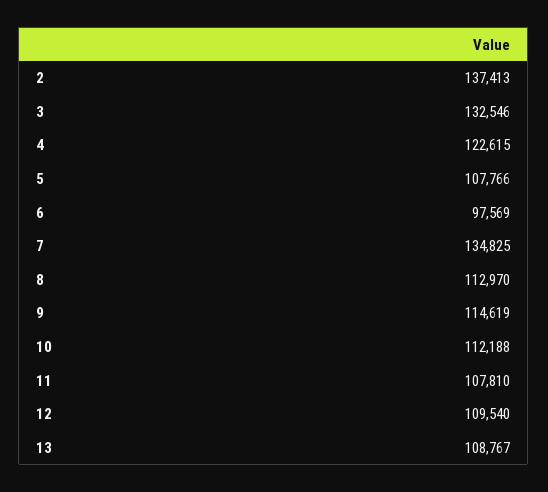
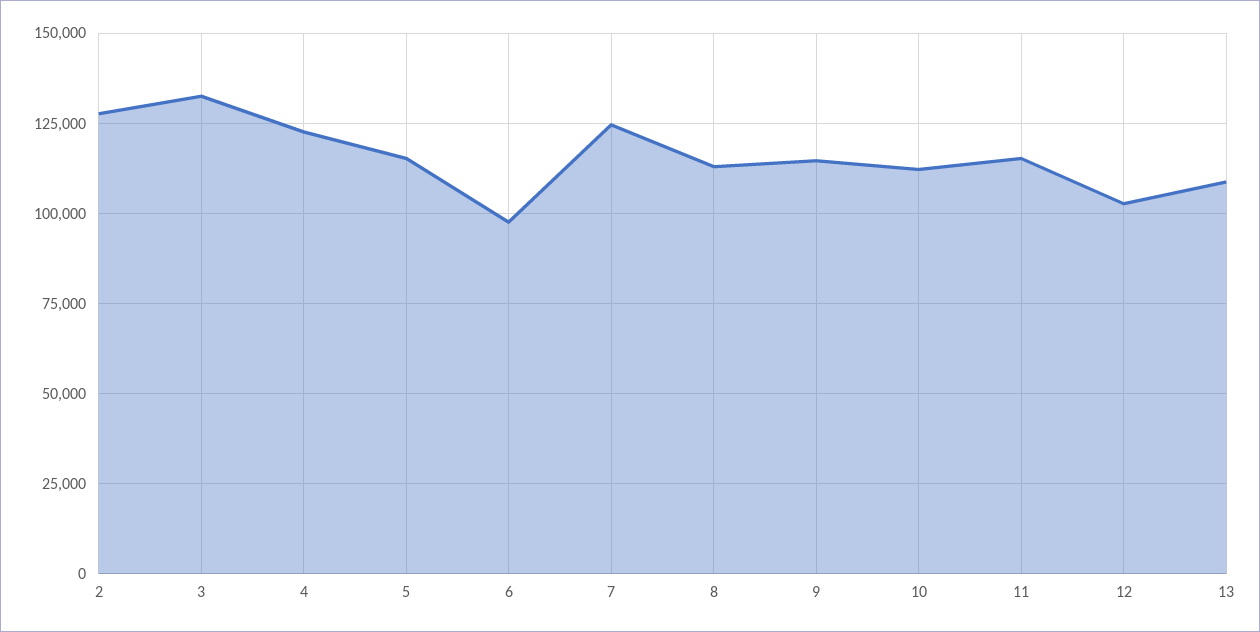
  {
-   "2": 137413,
+   "2": 127500,
    "3": 132546,
    "4": 122615,
-   "5": 107766,
+   "5": 115000,
    "6": 97569,
-   "7": 134825,
+   "7": 125000,
    "8": 112970,
    "9": 114619,
    "10": 112188,
-   "11": 107810,
+   "11": 115000,
-   "12": 109540,
+   "12": 102500,
    "13": 108767
  }

